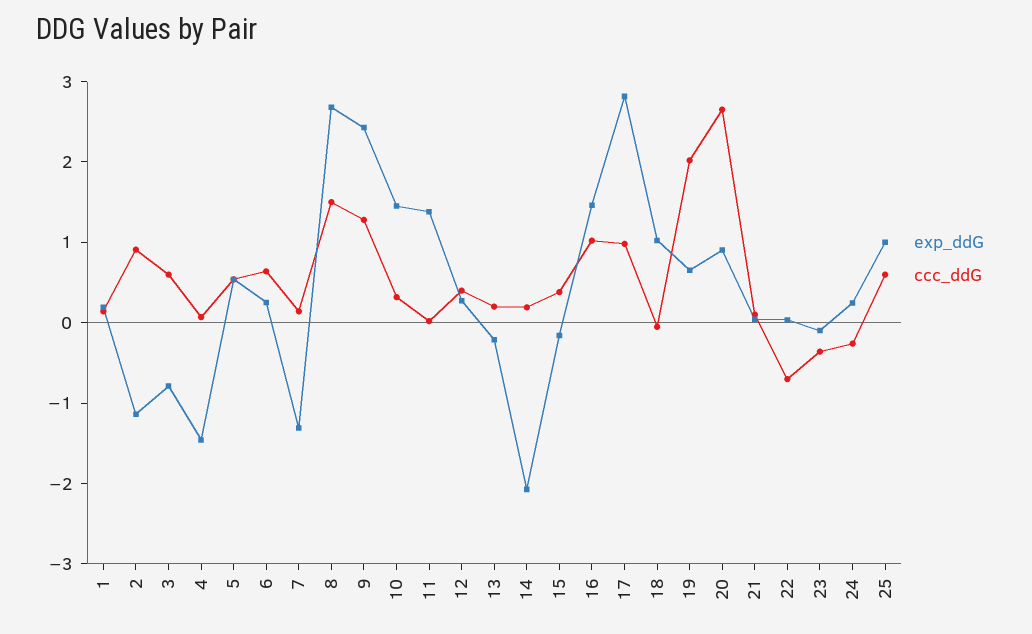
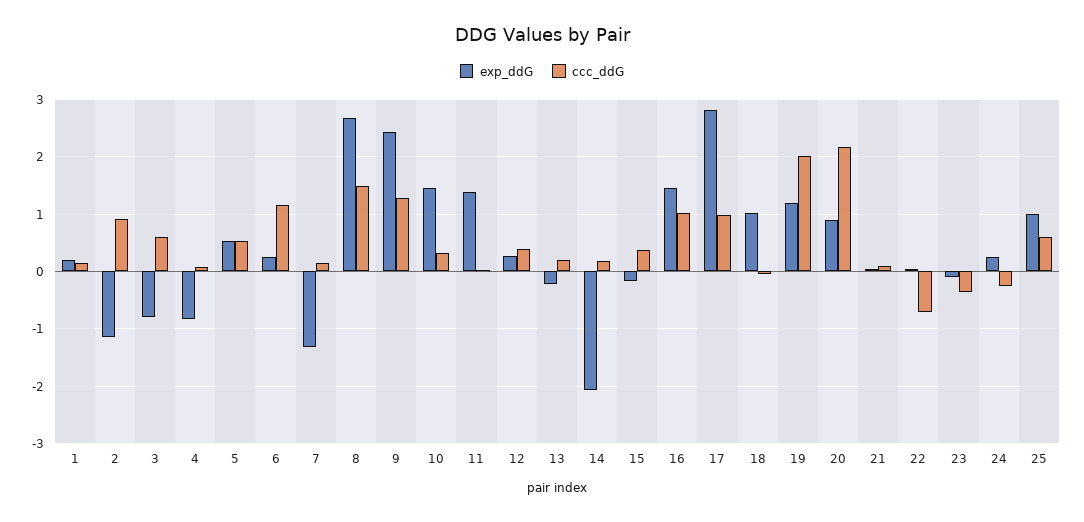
  {
    "exp_ddG": {
      "1": 0.2,
      "2": -1.2,
      "3": -0.8,
-     "4": -1.4,
+     "4": -0.8,
      "5": 0.6,
      "6": 0.2,
      "7": -1.4,
      "8": 2.6,
      "9": 2.4,
      "10": 1.4,
      "11": 1.4,
      "12": 0.2,
      "13": -0.2,
      "14": -2,
      "15": -0.2,
      "16": 1.4,
      "17": 2.8,
      "18": 1,
-     "19": 0.6,
+     "19": 1.2,
      "20": 1,
      "21": 0,
      "22": 0,
      "23": 0,
      "24": 0.2,
      "25": 1
    },
    "ccc_ddG": {
      "1": 0.2,
      "2": 1,
      "3": 0.6,
      "4": 0,
      "5": 0.6,
-     "6": 0.6,
+     "6": 1.2,
      "7": 0.2,
      "8": 1.6,
      "9": 1.2,
      "10": 0.4,
      "11": 0,
      "12": 0.4,
      "13": 0.2,
      "14": 0.2,
      "15": 0.4,
      "16": 1,
      "17": 1,
      "18": 0,
      "19": 2,
-     "20": 2.6,
+     "20": 2.2,
      "21": 0.2,
      "22": -0.8,
      "23": -0.4,
      "24": -0.2,
      "25": 0.6
    }
  }

